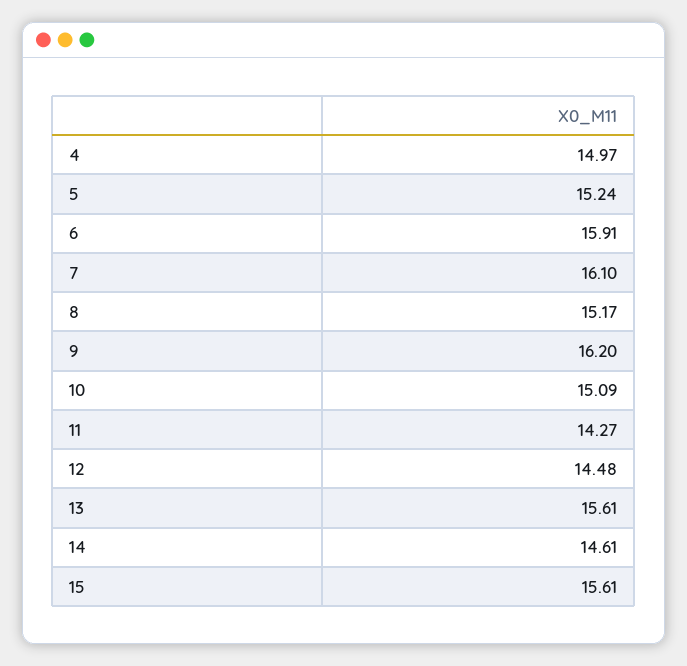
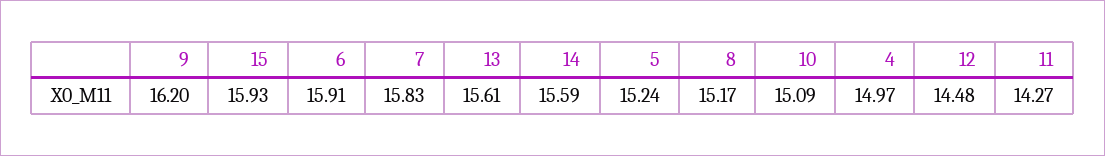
  {
    "4": 14.97,
    "5": 15.24,
    "6": 15.91,
-   "7": 16.1,
+   "7": 15.83,
    "8": 15.17,
    "9": 16.2,
    "10": 15.09,
    "11": 14.27,
    "12": 14.48,
    "13": 15.61,
-   "14": 14.61,
+   "14": 15.59,
-   "15": 15.61
+   "15": 15.93
  }

